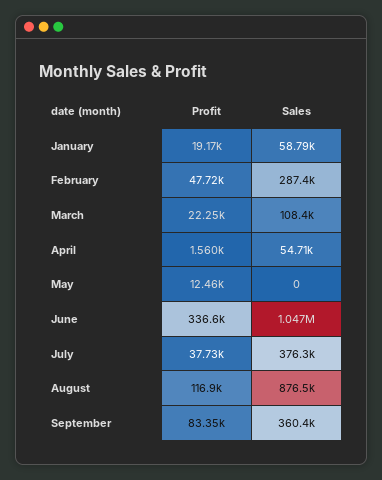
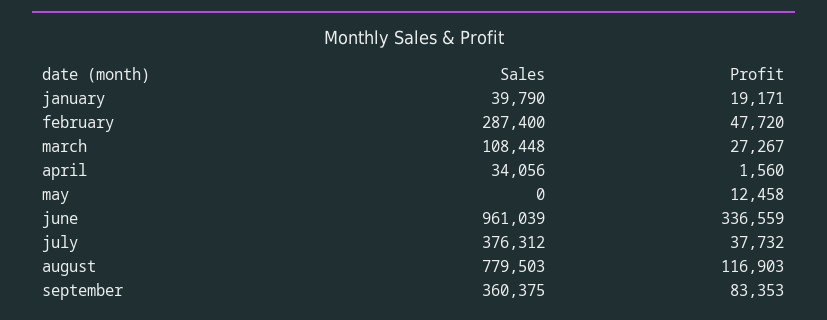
  {
    "Profit": {
      "January": 19171,
      "February": 47720,
-     "March": 22250,
+     "March": 27267,
      "April": 1560,
      "May": 12458,
      "June": 336559,
      "July": 37732,
      "August": 116903,
      "September": 83353
    },
    "Sales": {
-     "January": 58790,
+     "January": 39790,
      "February": 287400,
      "March": 108448,
-     "April": 54710,
+     "April": 34056,
      "May": 0,
-     "June": 1047000,
+     "June": 961039,
      "July": 376312,
-     "August": 876500,
+     "August": 779503,
      "September": 360375
    }
  }

